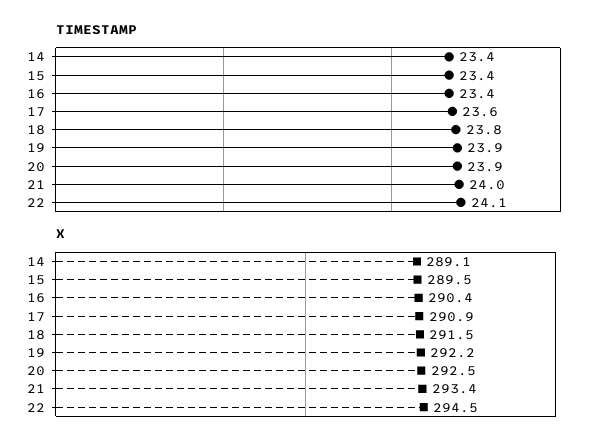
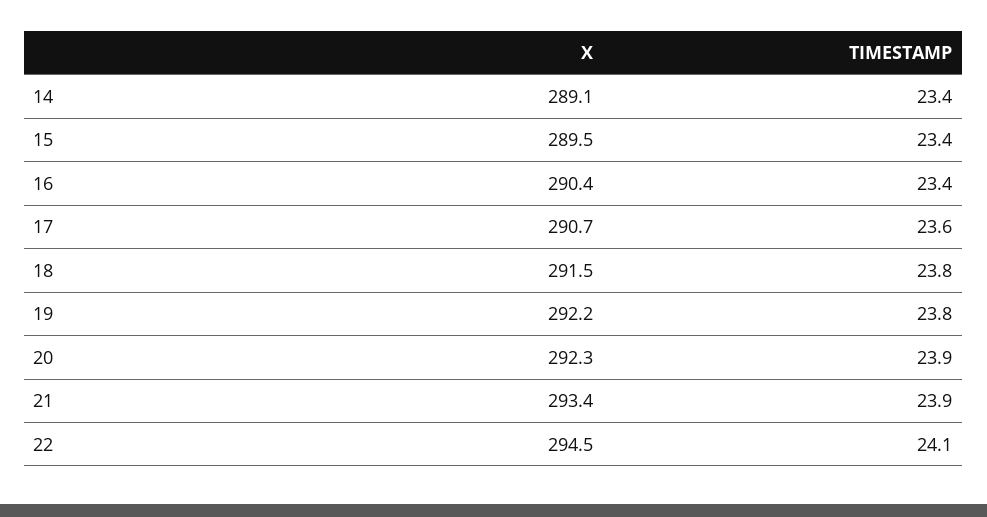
  {
    "TIMESTAMP": {
      "14": 23.4,
      "15": 23.4,
      "16": 23.4,
      "17": 23.6,
      "18": 23.8,
-     "19": 23.9,
+     "19": 23.8,
      "20": 23.9,
-     "21": 24,
+     "21": 23.9,
      "22": 24.1
    },
    "X": {
      "14": 289.1,
      "15": 289.5,
      "16": 290.4,
-     "17": 290.9,
+     "17": 290.7,
      "18": 291.5,
      "19": 292.2,
-     "20": 292.5,
+     "20": 292.3,
      "21": 293.4,
      "22": 294.5
    }
  }

